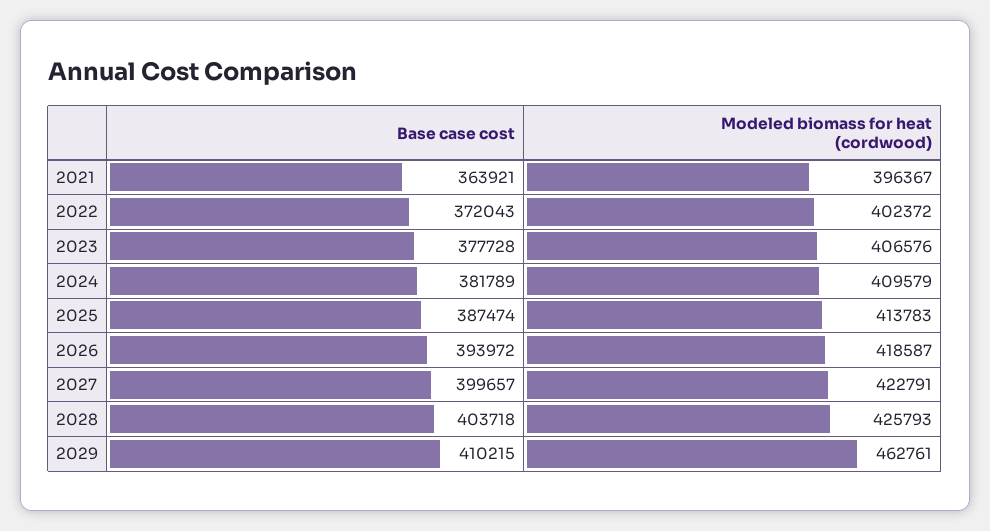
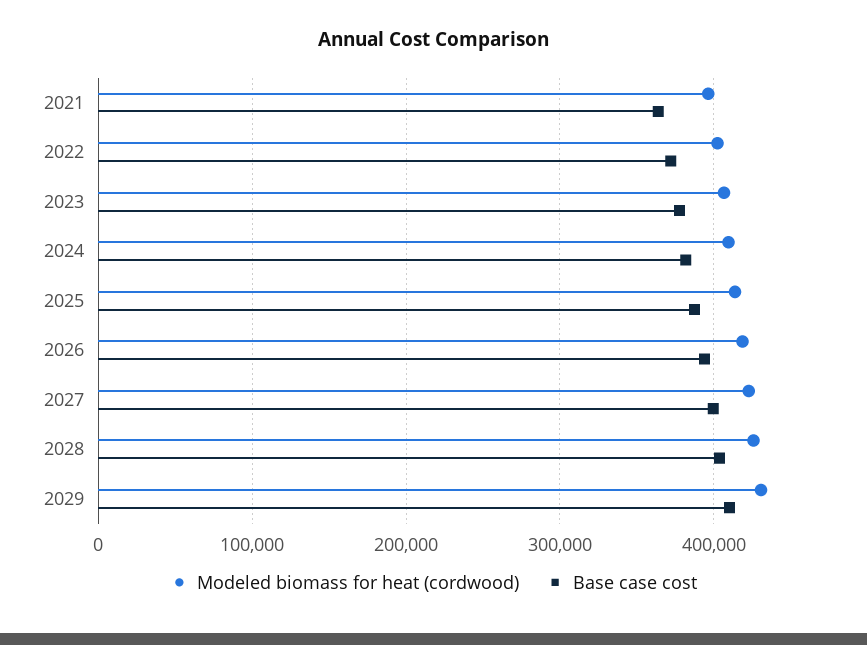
  {
    "Base case cost": {
      "2021": 363921,
      "2022": 372043,
      "2023": 377728,
      "2024": 381789,
      "2025": 387474,
      "2026": 393972,
      "2027": 399657,
      "2028": 403718,
      "2029": 410215
    },
    "Modeled biomass for heat (cordwood)": {
      "2021": 396367,
      "2022": 402372,
      "2023": 406576,
      "2024": 409579,
      "2025": 413783,
      "2026": 418587,
      "2027": 422791,
      "2028": 425793,
-     "2029": 462761
+     "2029": 430000
    }
  }

